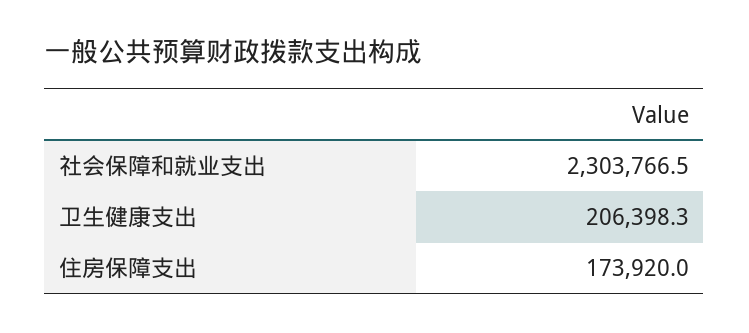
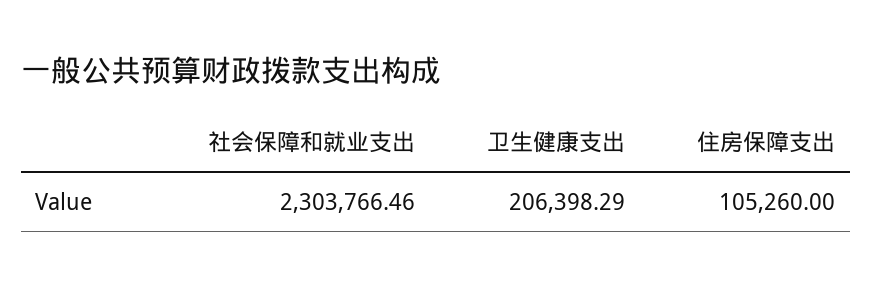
  {
    "社会保障和就业支出": 2303766.46,
    "卫生健康支出": 206398.29,
-   "住房保障支出": 173920
+   "住房保障支出": 105260
  }

